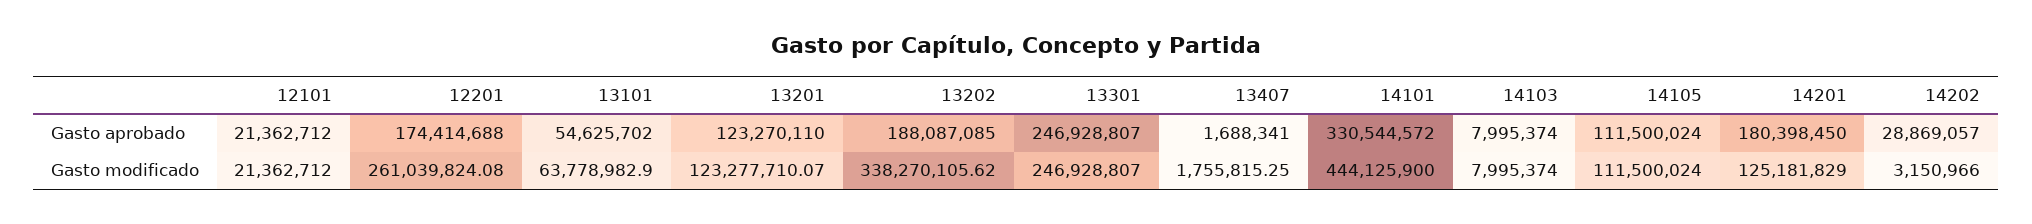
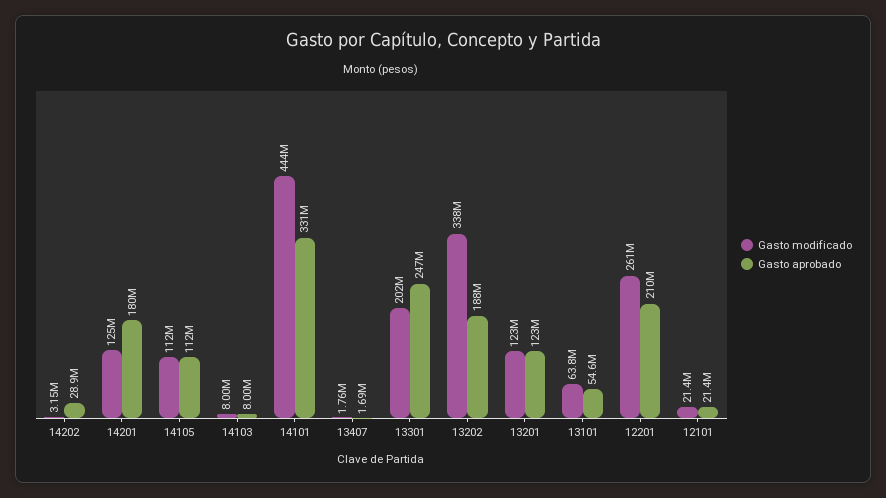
  {
    "Gasto aprobado": {
      "12101": 21362712,
-     "12201": 174414688,
+     "12201": 210000000,
      "13101": 54625702,
      "13201": 123270110,
      "13202": 188087085,
      "13301": 246928807,
      "13407": 1688341,
      "14101": 330544572,
      "14103": 7995374,
      "14105": 111500024,
      "14201": 180398450,
      "14202": 28869057
    },
    "Gasto modificado": {
      "12101": 21362712,
      "12201": 261039824.08,
      "13101": 63778982.9,
      "13201": 123277710.07,
      "13202": 338270105.62,
-     "13301": 246928807,
+     "13301": 202000000,
      "13407": 1755815.25,
      "14101": 444125900,
      "14103": 7995374,
      "14105": 111500024,
      "14201": 125181829,
      "14202": 3150966
    }
  }

